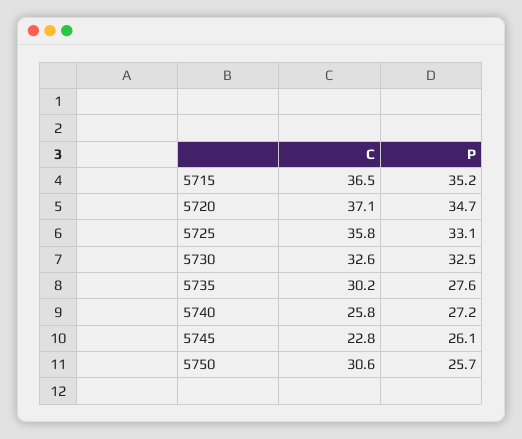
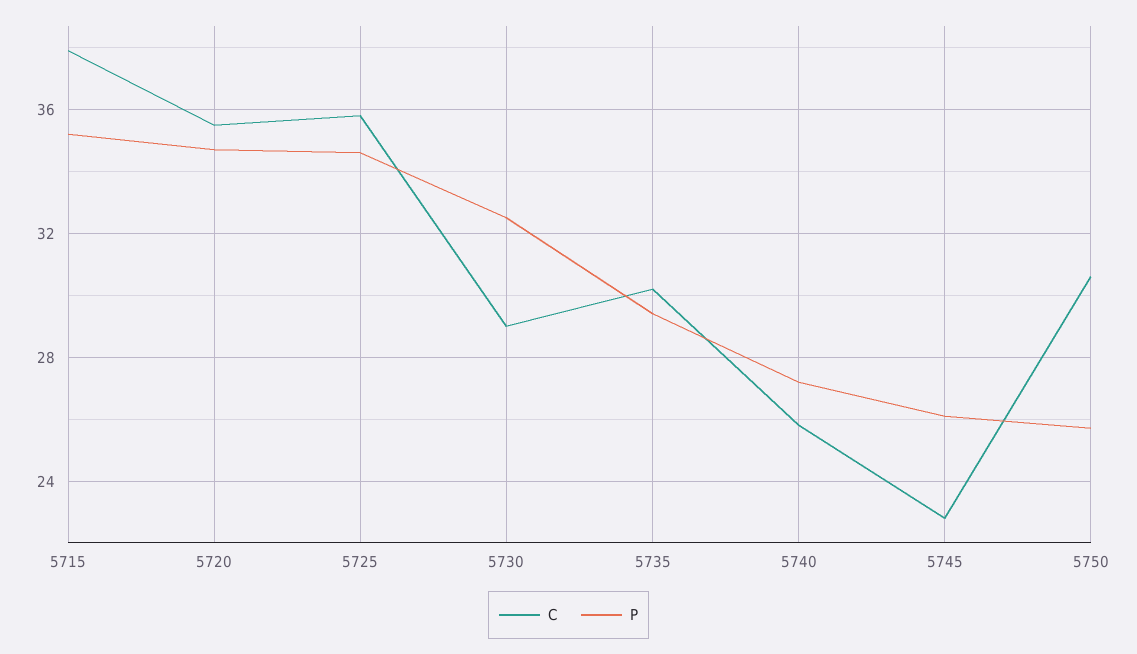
  {
    "C": {
-     "5715": 36.5,
+     "5715": 38,
-     "5720": 37.1,
+     "5720": 35.5,
      "5725": 35.8,
-     "5730": 32.6,
+     "5730": 29,
      "5735": 30.2,
      "5740": 25.8,
      "5745": 22.8,
      "5750": 30.6
    },
    "P": {
      "5715": 35.2,
      "5720": 34.7,
-     "5725": 33.1,
+     "5725": 34.5,
      "5730": 32.5,
-     "5735": 27.6,
+     "5735": 29.5,
      "5740": 27.2,
      "5745": 26.1,
      "5750": 25.7
    }
  }

